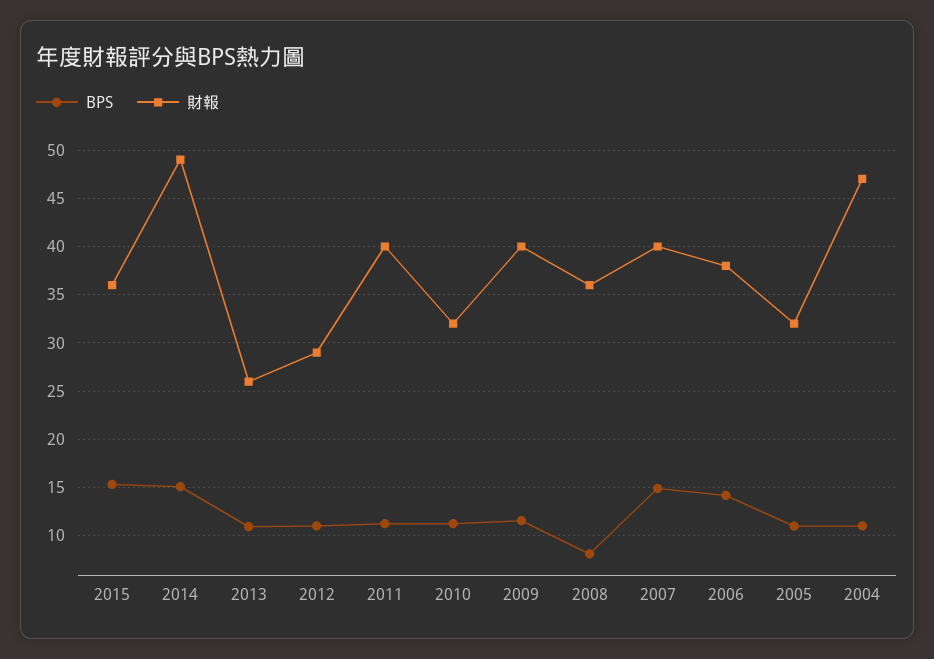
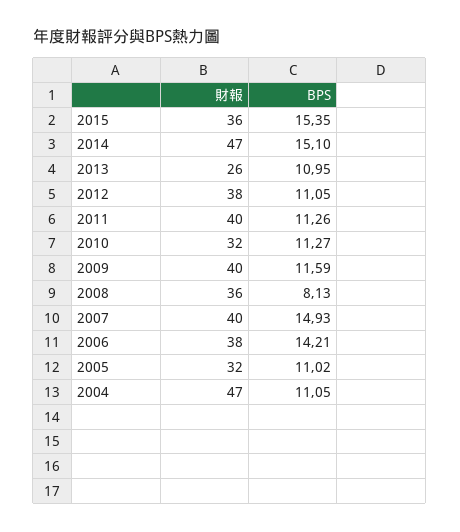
  {
    "BPS": {
      "2015": 15.35,
      "2014": 15.1,
      "2013": 10.95,
      "2012": 11.05,
      "2011": 11.26,
      "2010": 11.27,
      "2009": 11.59,
      "2008": 8.13,
      "2007": 14.93,
      "2006": 14.21,
      "2005": 11.02,
      "2004": 11.05
    },
    "財報": {
      "2015": 36,
-     "2014": 49,
+     "2014": 47,
      "2013": 26,
-     "2012": 29,
+     "2012": 38,
      "2011": 40,
      "2010": 32,
      "2009": 40,
      "2008": 36,
      "2007": 40,
      "2006": 38,
      "2005": 32,
      "2004": 47
    }
  }

